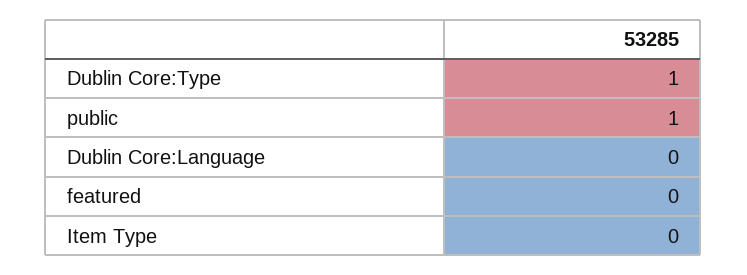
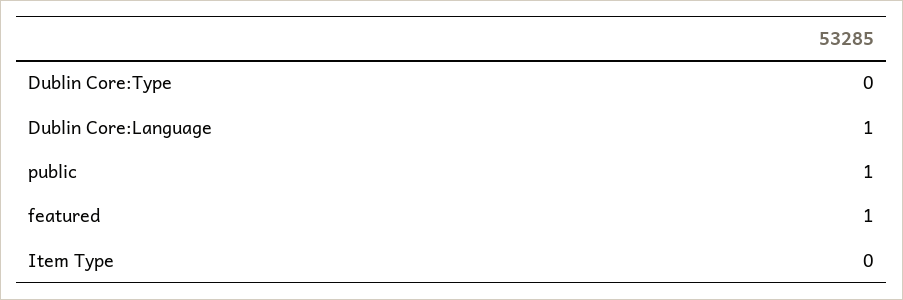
  {
-   "Dublin Core:Type": 1,
+   "Dublin Core:Type": 0,
    "public": 1,
-   "Dublin Core:Language": 0,
+   "Dublin Core:Language": 1,
-   "featured": 0,
+   "featured": 1,
    "Item Type": 0
  }

